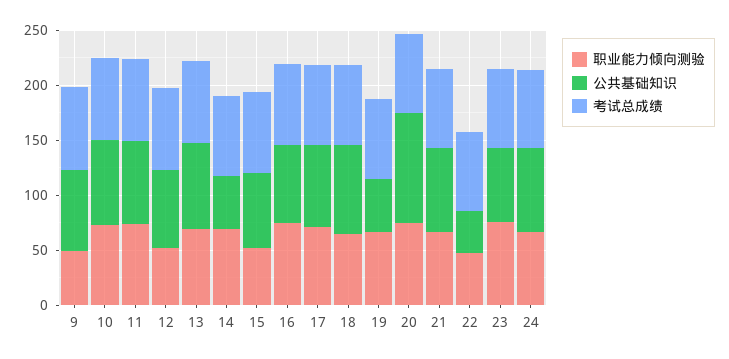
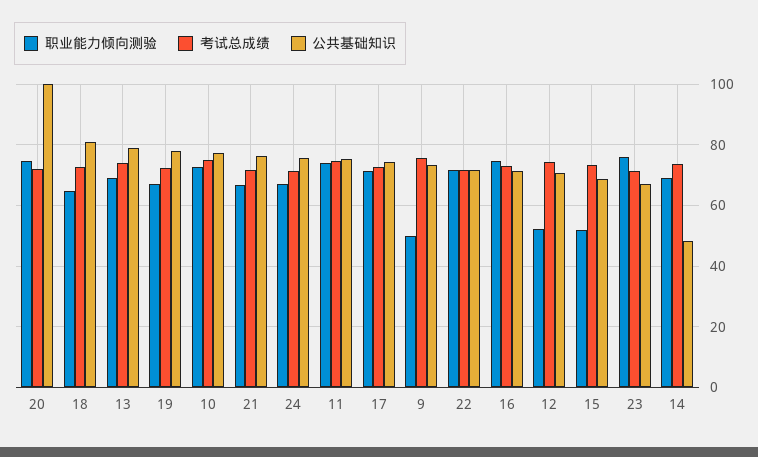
  {
    "职业能力倾向测验": {
      "9": 50,
      "10": 72,
      "11": 74,
      "12": 52,
      "13": 70,
      "14": 70,
      "15": 52,
      "16": 74,
      "17": 72,
      "18": 64,
      "19": 68,
      "20": 74,
      "21": 66,
-     "22": 50,
+     "22": 72,
      "23": 76,
      "24": 68
    },
    "公共基础知识": {
      "9": 74,
      "10": 78,
      "11": 76,
      "12": 70,
      "13": 80,
      "14": 48,
      "15": 68,
      "16": 72,
      "17": 74,
      "18": 80,
-     "19": 50,
+     "19": 78,
      "20": 100,
      "21": 76,
-     "22": 40,
+     "22": 72,
      "23": 68,
      "24": 76
    },
    "考试总成绩": {
      "9": 76,
      "10": 76,
      "11": 74,
      "12": 74,
      "13": 74,
      "14": 74,
      "15": 74,
      "16": 74,
      "17": 72,
      "18": 72,
      "19": 72,
      "20": 72,
      "21": 72,
      "22": 72,
      "23": 72,
      "24": 72
    }
  }

